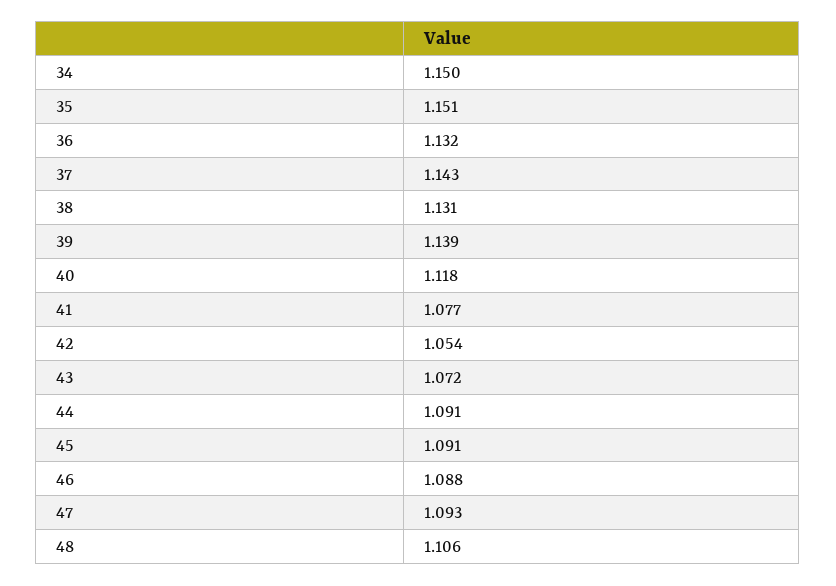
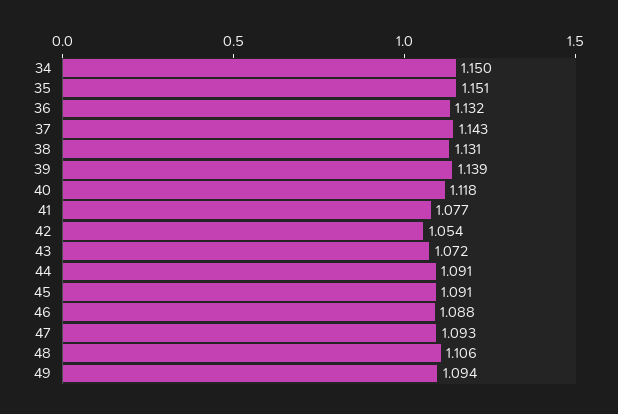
  {
    "34": 1.15,
    "35": 1.151,
    "36": 1.132,
    "37": 1.143,
    "38": 1.131,
    "39": 1.139,
    "40": 1.118,
    "41": 1.077,
    "42": 1.054,
    "43": 1.072,
    "44": 1.091,
    "45": 1.091,
    "46": 1.088,
    "47": 1.093,
-   "48": 1.106
+   "48": 1.106,
+   "49": 1.094
  }

